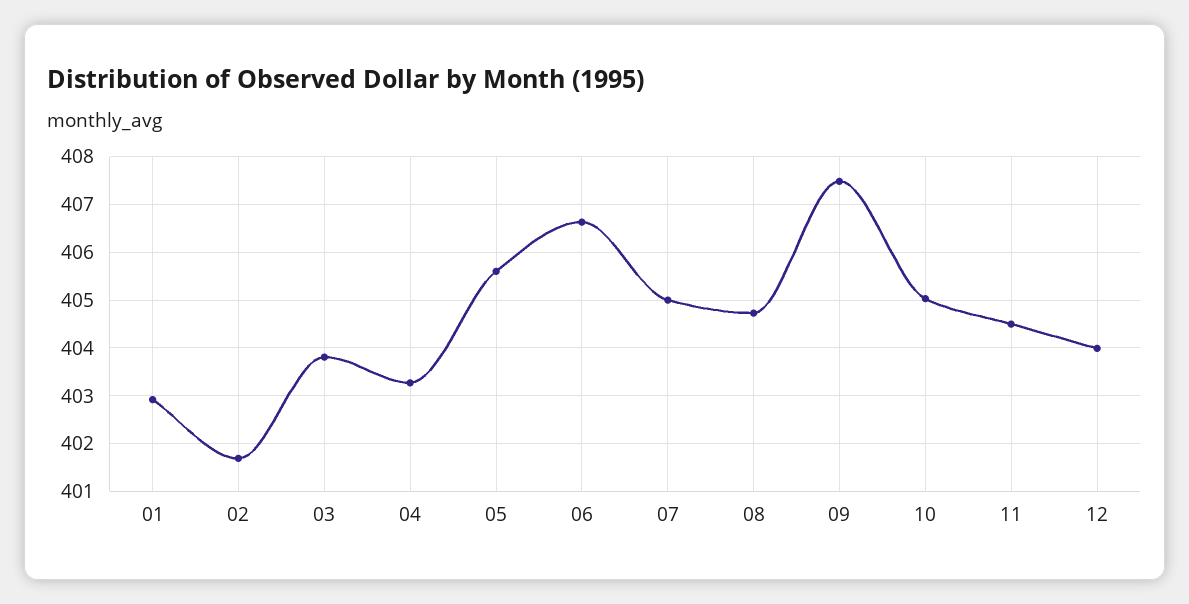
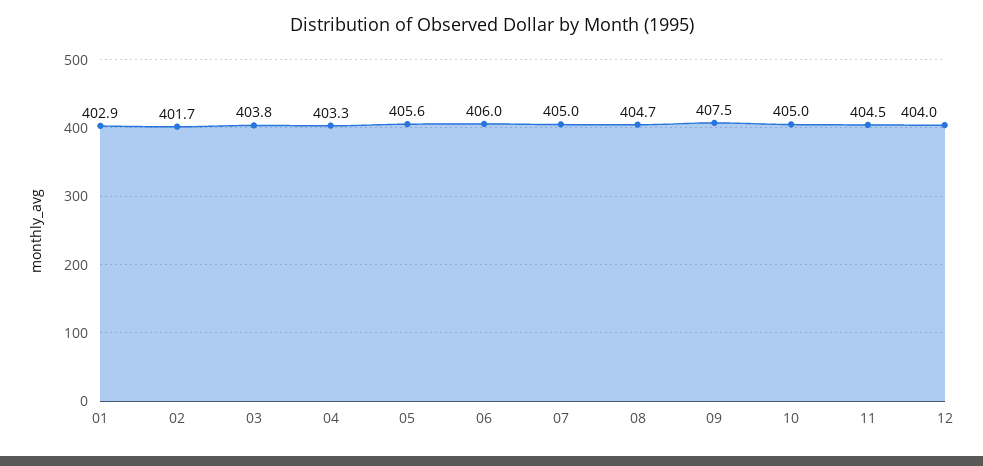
  {
    "01": 402.9,
    "02": 401.7,
    "03": 403.8,
    "04": 403.3,
    "05": 405.6,
-   "06": 406.6,
+   "06": 406,
    "07": 405,
    "08": 404.7,
    "09": 407.5,
    "10": 405,
    "11": 404.5,
    "12": 404
  }

